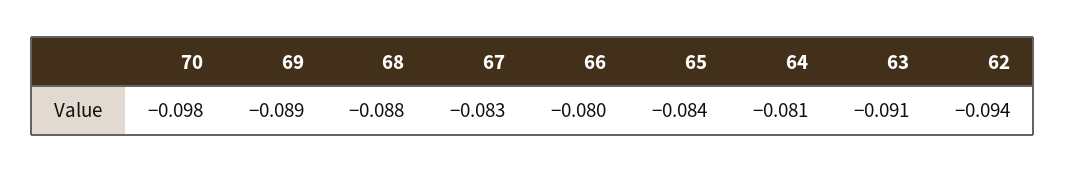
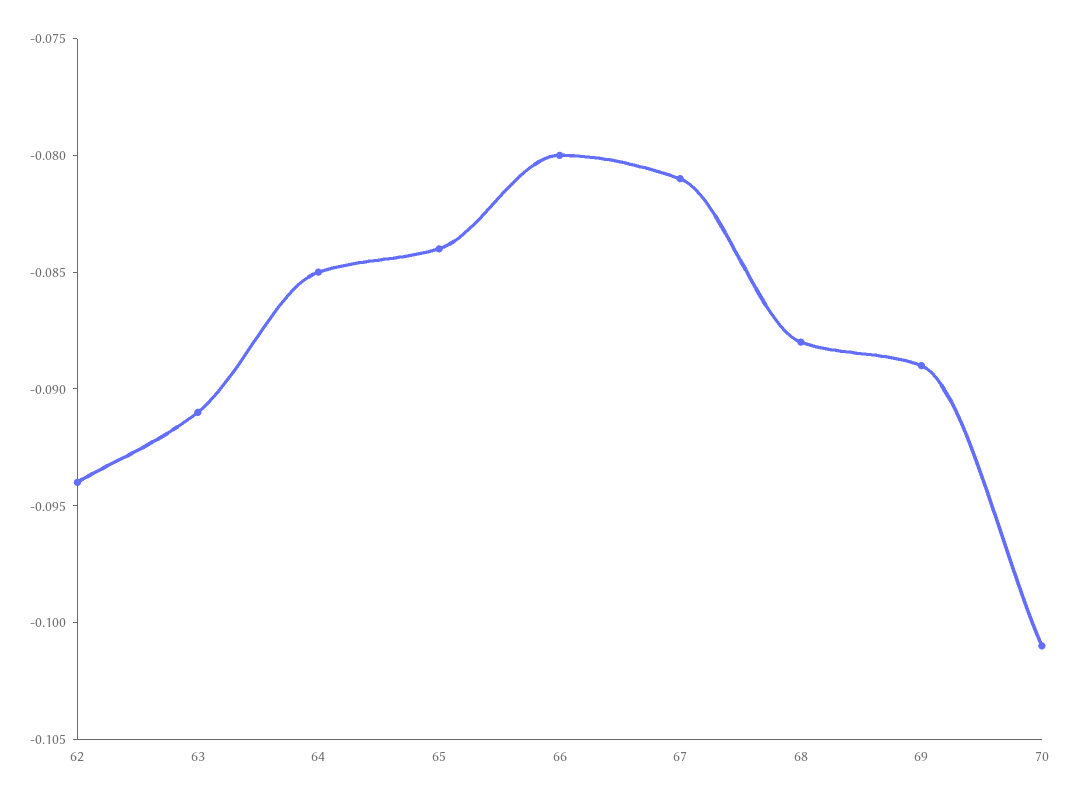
  {
-   "70": -0.098,
+   "70": -0.101,
    "69": -0.089,
    "68": -0.088,
-   "67": -0.083,
+   "67": -0.081,
    "66": -0.08,
    "65": -0.084,
-   "64": -0.081,
+   "64": -0.085,
    "63": -0.091,
    "62": -0.094
  }

